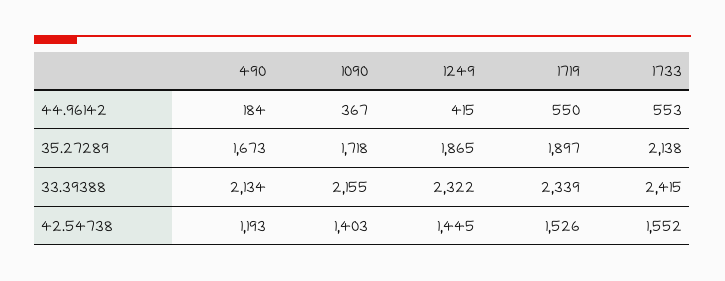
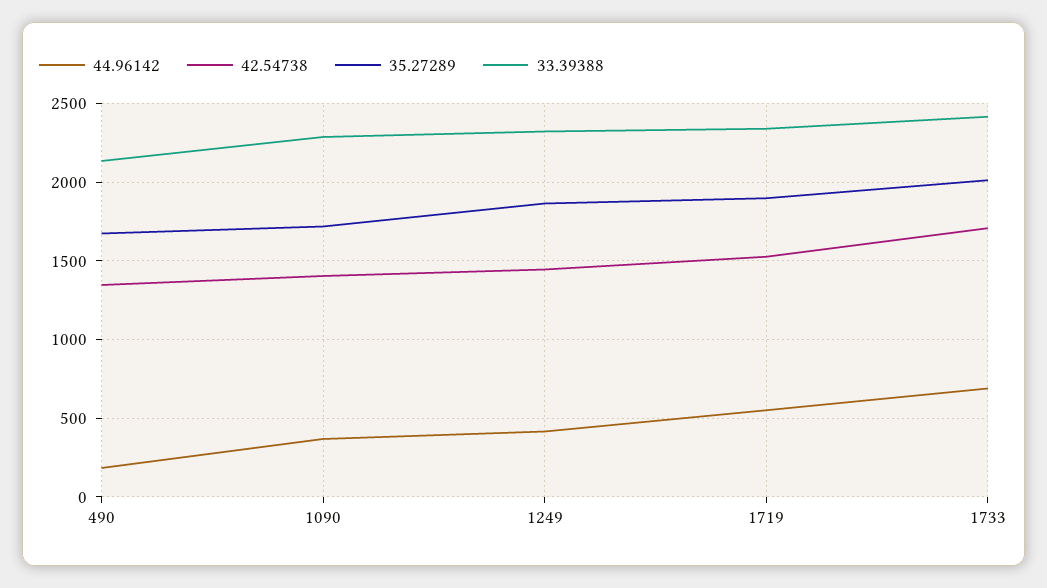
  {
    "44.96142": {
      "490": 184,
      "1090": 367,
      "1249": 415,
      "1719": 550,
-     "1733": 553
+     "1733": 700
    },
    "35.27289": {
      "490": 1673,
      "1090": 1718,
      "1249": 1865,
      "1719": 1897,
-     "1733": 2138
+     "1733": 2000
    },
    "33.39388": {
      "490": 2134,
-     "1090": 2155,
+     "1090": 2300,
      "1249": 2322,
      "1719": 2339,
      "1733": 2415
    },
    "42.54738": {
-     "490": 1193,
+     "490": 1350,
      "1090": 1403,
      "1249": 1445,
      "1719": 1526,
-     "1733": 1552
+     "1733": 1700
    }
  }

